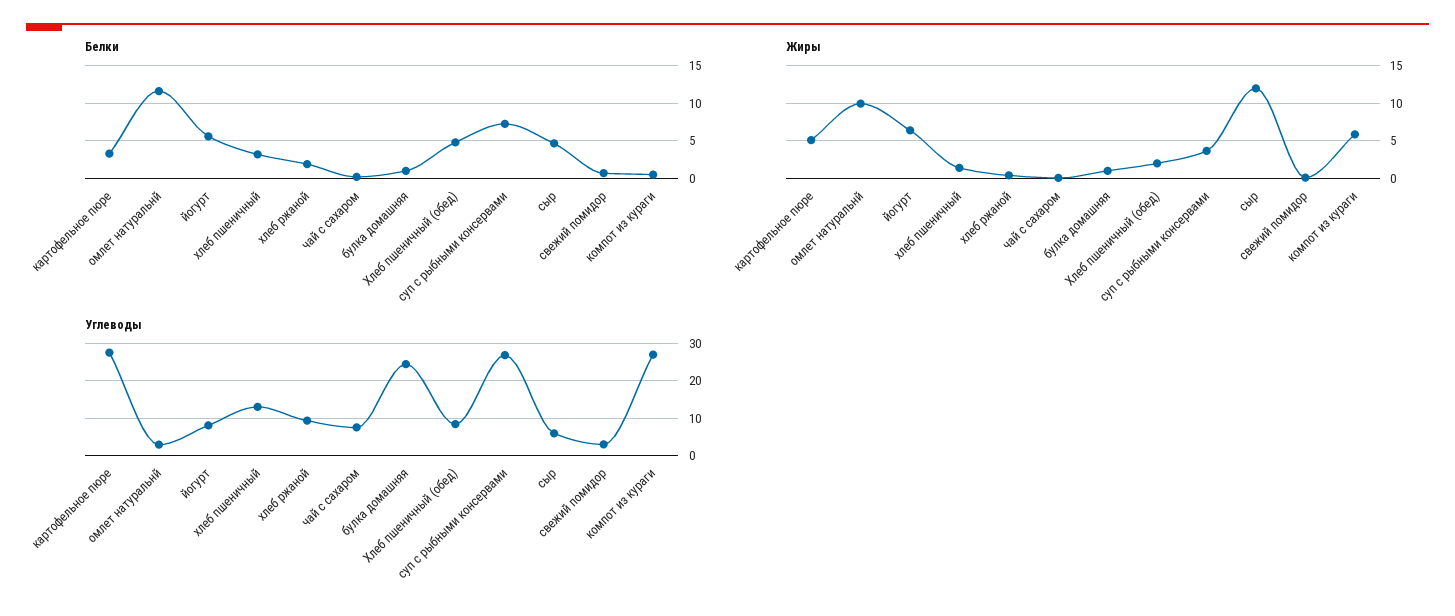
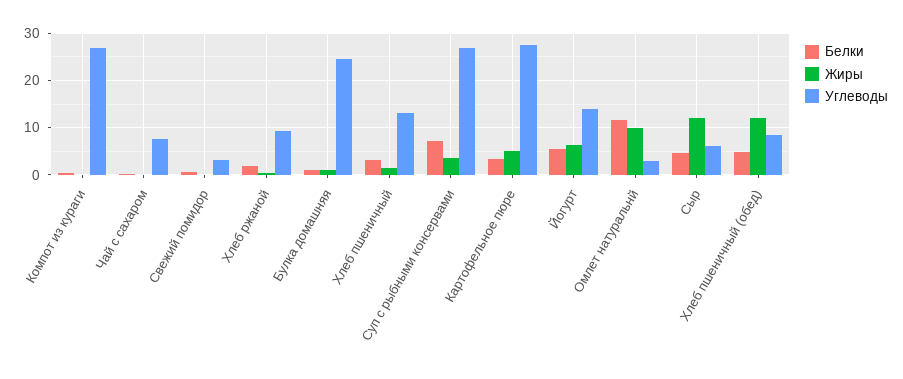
  {
    "Белки": {
      "картофельное пюре": 3,
      "омлет натуральнй": 12,
      "йогурт": 6,
      "хлеб пшеничный": 3,
      "хлеб ржаной": 2,
      "чай с сахаром": 0,
      "булка домашняя": 1,
      "Хлеб пшеничный (обед)": 5,
      "суп с рыбными консервами": 7,
      "сыр": 5,
      "свежий помидор": 1,
      "компот из кураги": 1
    },
    "Жиры": {
      "картофельное пюре": 5,
      "омлет натуральнй": 10,
      "йогурт": 6,
      "хлеб пшеничный": 1,
      "хлеб ржаной": 0,
      "чай с сахаром": 0,
      "булка домашняя": 1,
-     "Хлеб пшеничный (обед)": 2,
+     "Хлеб пшеничный (обед)": 12,
      "суп с рыбными консервами": 4,
      "сыр": 12,
      "свежий помидор": 0,
-     "компот из кураги": 6
+     "компот из кураги": 0
    },
    "Углеводы": {
      "картофельное пюре": 28,
      "омлет натуральнй": 4,
-     "йогурт": 8,
+     "йогурт": 14,
      "хлеб пшеничный": 14,
      "хлеб ржаной": 10,
      "чай с сахаром": 8,
      "булка домашняя": 24,
      "Хлеб пшеничный (обед)": 8,
      "суп с рыбными консервами": 26,
      "сыр": 6,
      "свежий помидор": 4,
      "компот из кураги": 28
    }
  }

